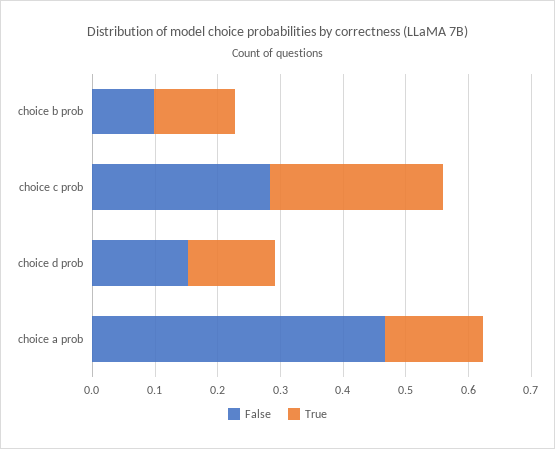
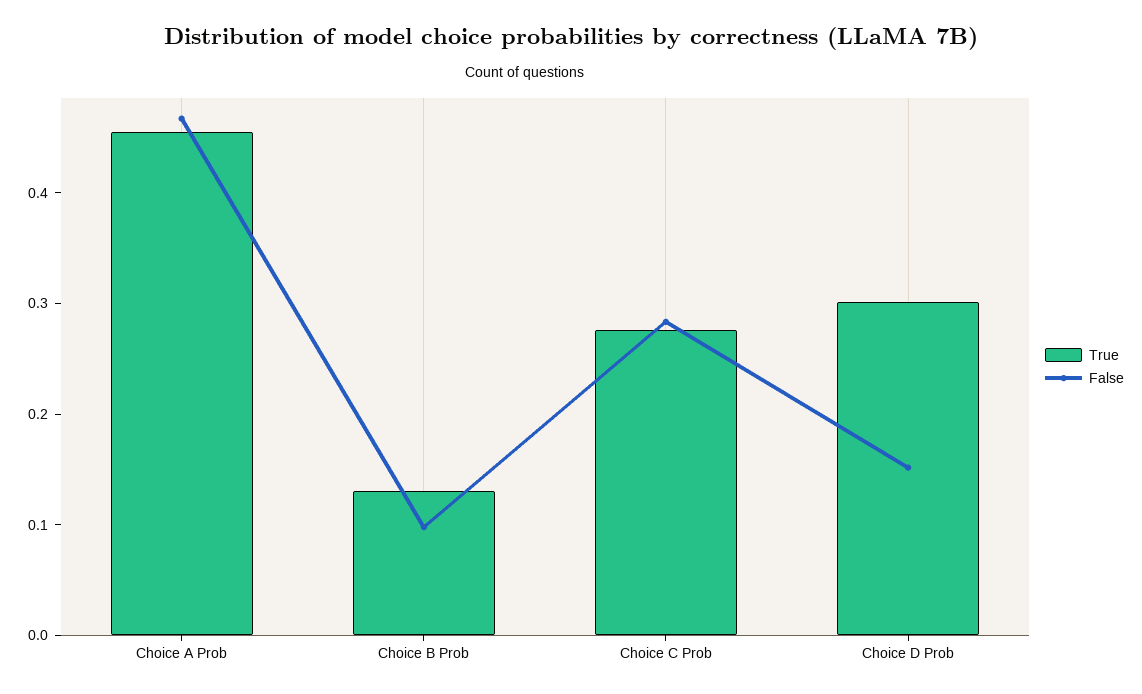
  {
    "False": {
      "choice b prob": 0.1,
      "choice c prob": 0.28,
      "choice d prob": 0.16,
      "choice a prob": 0.46
    },
    "True": {
      "choice b prob": 0.14,
      "choice c prob": 0.28,
-     "choice d prob": 0.14,
+     "choice d prob": 0.3,
-     "choice a prob": 0.16
+     "choice a prob": 0.46
    }
  }

